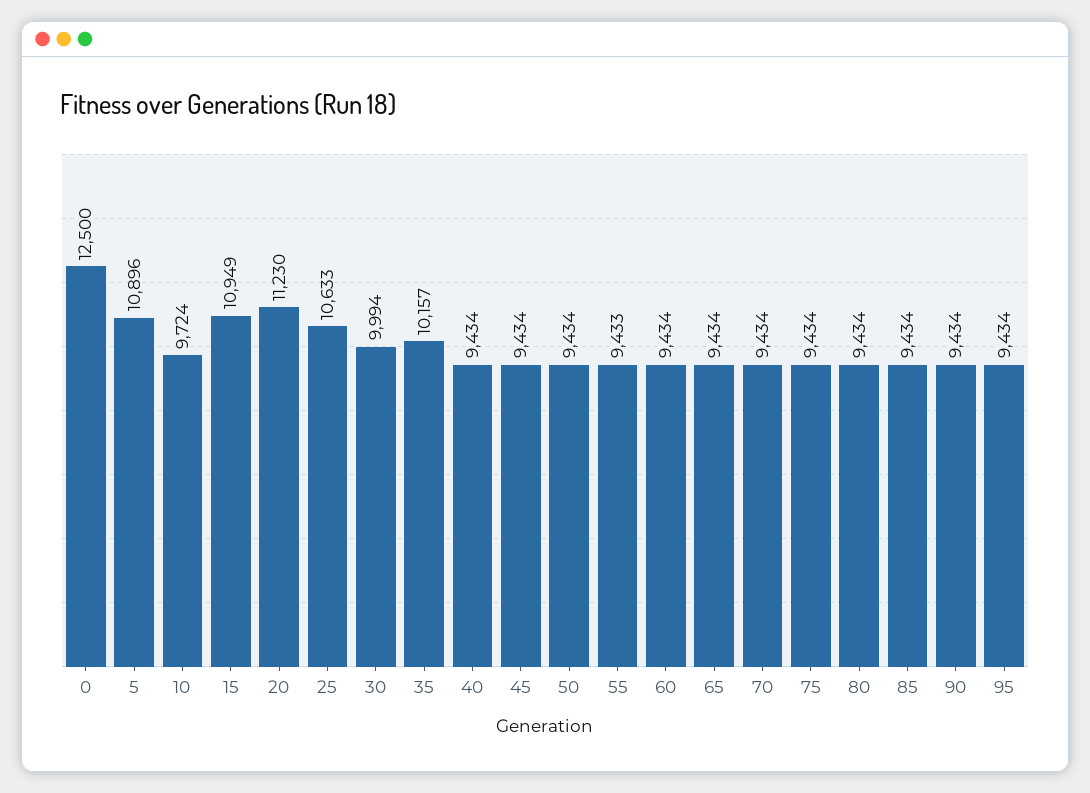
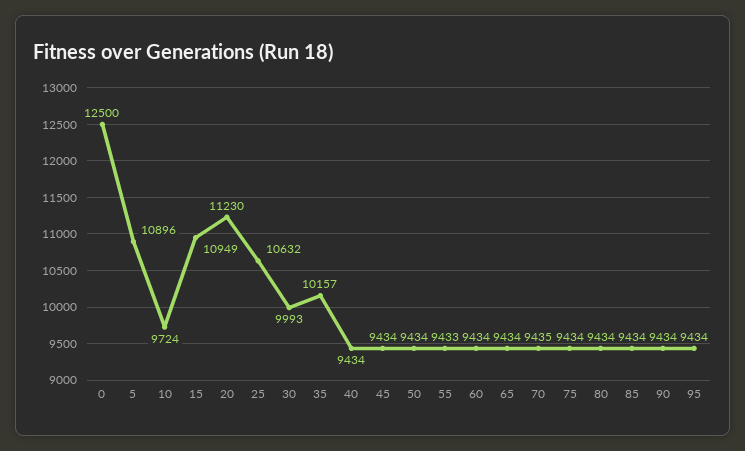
  {
    "0": 12500,
    "5": 10896,
    "10": 9724,
    "15": 10949,
    "20": 11230,
-   "25": 10633,
+   "25": 10632,
-   "30": 9994,
+   "30": 9993,
    "35": 10157,
    "40": 9434,
    "45": 9434,
    "50": 9434,
    "55": 9433,
    "60": 9434,
    "65": 9434,
-   "70": 9434,
+   "70": 9435,
    "75": 9434,
    "80": 9434,
    "85": 9434,
    "90": 9434,
    "95": 9434
  }

